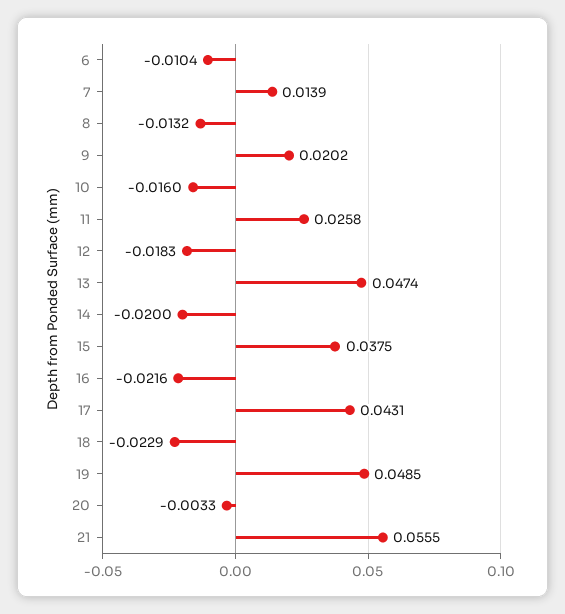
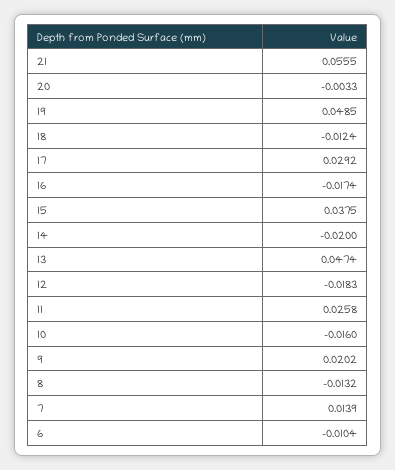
  {
    "6": -0.0104,
    "7": 0.0139,
    "8": -0.0132,
    "9": 0.0202,
    "10": -0.016,
    "11": 0.0258,
    "12": -0.0183,
    "13": 0.0474,
    "14": -0.02,
    "15": 0.0375,
-   "16": -0.0216,
+   "16": -0.0174,
-   "17": 0.0431,
+   "17": 0.0292,
-   "18": -0.0229,
+   "18": -0.0124,
    "19": 0.0485,
    "20": -0.0033,
    "21": 0.0555
  }

